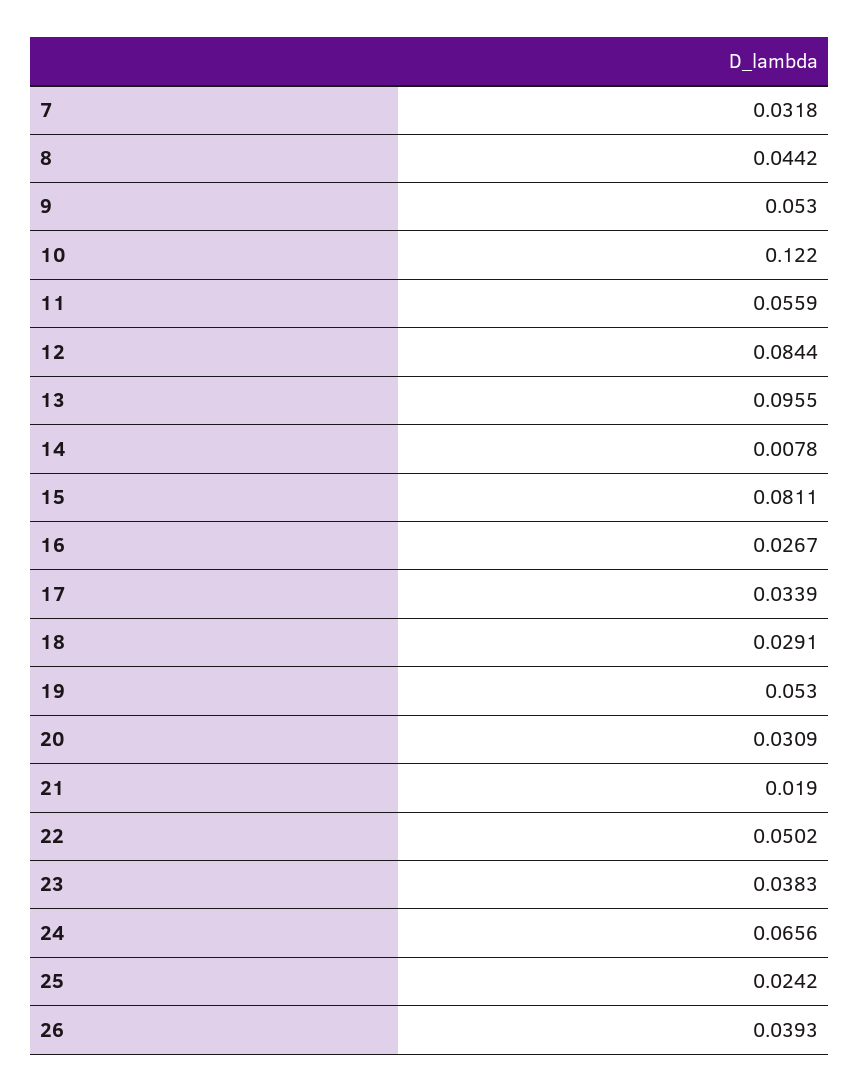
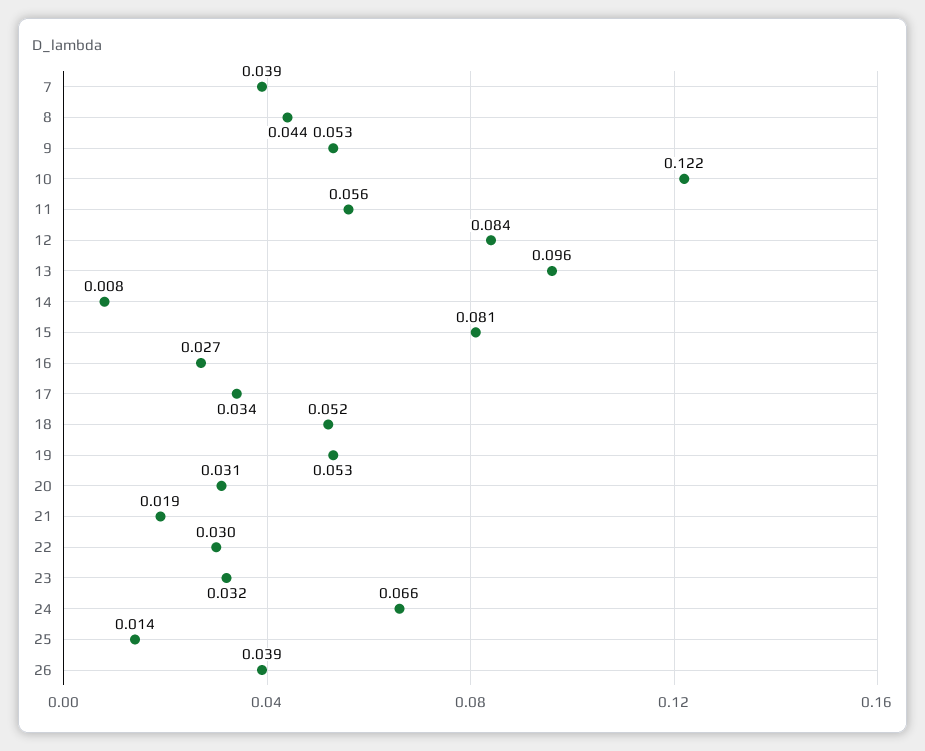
  {
-   "7": 0.0318,
+   "7": 0.039,
    "8": 0.0442,
    "9": 0.053,
    "10": 0.122,
    "11": 0.0559,
    "12": 0.0844,
    "13": 0.0955,
    "14": 0.0078,
    "15": 0.0811,
    "16": 0.0267,
    "17": 0.0339,
-   "18": 0.0291,
+   "18": 0.052,
    "19": 0.053,
    "20": 0.0309,
    "21": 0.019,
-   "22": 0.0502,
+   "22": 0.03,
-   "23": 0.0383,
+   "23": 0.032,
    "24": 0.0656,
-   "25": 0.0242,
+   "25": 0.014,
    "26": 0.0393
  }

